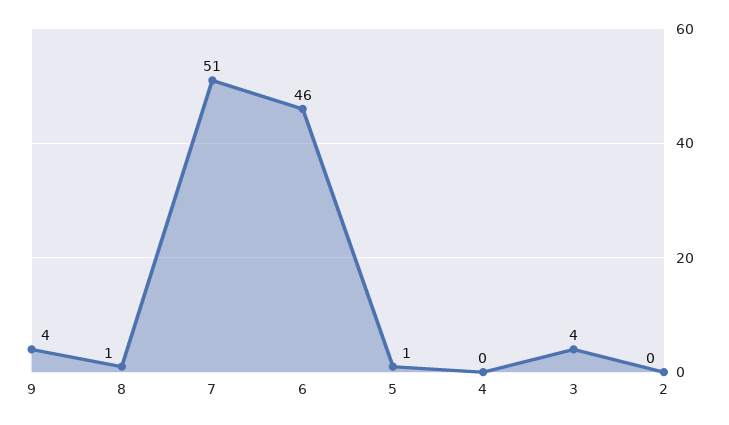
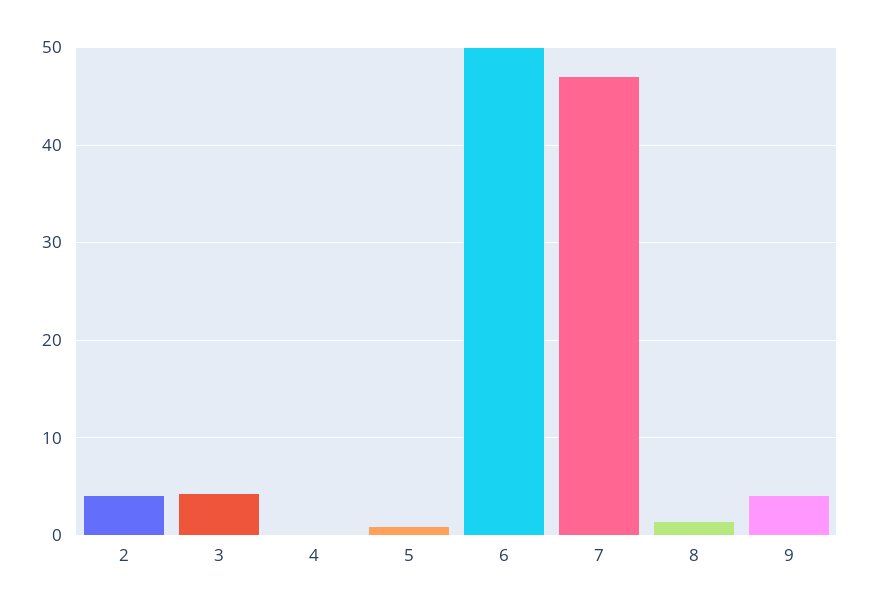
  {
    "9": 4,
    "8": 1,
-   "7": 51,
+   "7": 47,
-   "6": 46,
+   "6": 50,
    "5": 1,
    "4": 0,
    "3": 4,
-   "2": 0
+   "2": 4
  }

